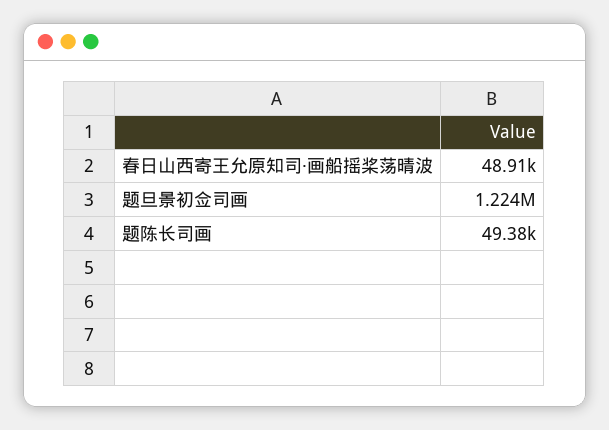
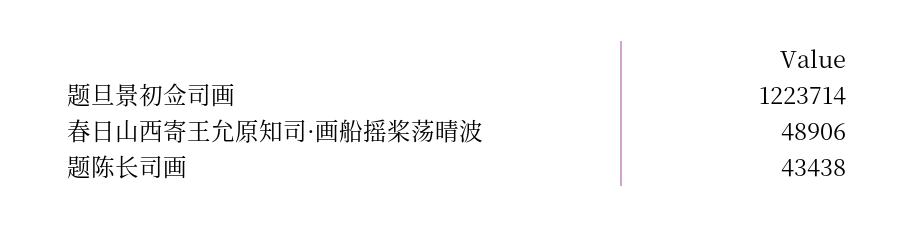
  {
    "春日山西寄王允原知司·画船摇桨荡晴波": 48906,
    "题旦景初佥司画": 1223714,
-   "题陈长司画": 49380
+   "题陈长司画": 43438
  }

